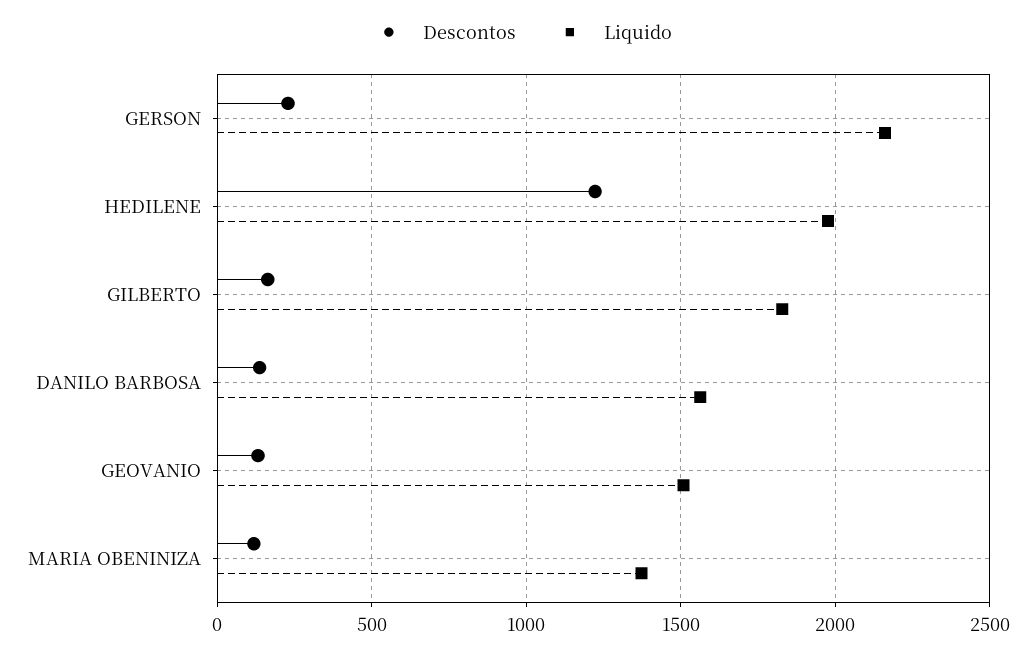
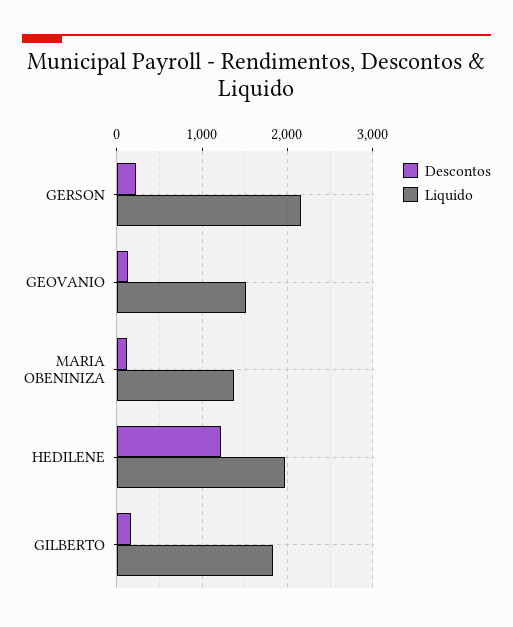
  {
    "Descontos": {
      "GERSON": 250,
      "HEDILENE": 1200,
      "GILBERTO": 150,
-     "DANILO BARBOSA": 150,
      "GEOVANIO": 150,
      "MARIA OBENINIZA": 100
    },
    "Liquido": {
      "GERSON": 2150,
      "HEDILENE": 2000,
      "GILBERTO": 1850,
-     "DANILO BARBOSA": 1550,
      "GEOVANIO": 1500,
      "MARIA OBENINIZA": 1350
    }
  }

